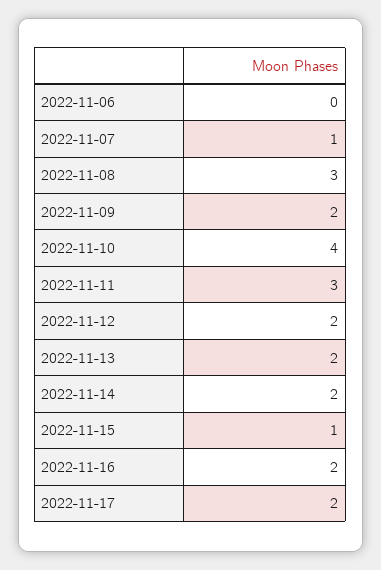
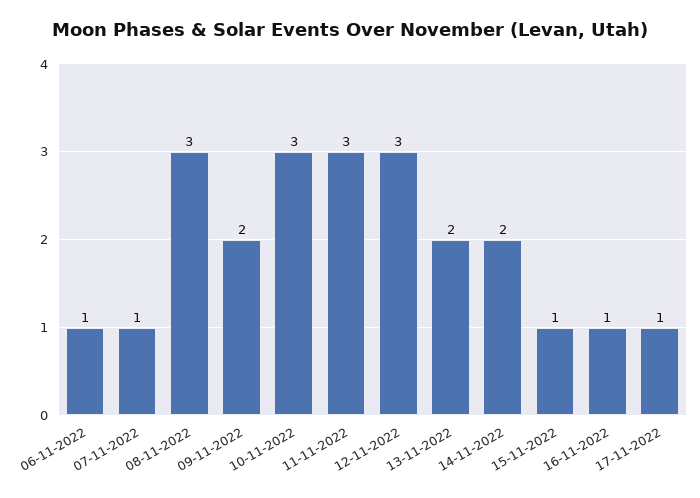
  {
-   "2022-11-06": 0,
+   "2022-11-06": 1,
    "2022-11-07": 1,
    "2022-11-08": 3,
    "2022-11-09": 2,
-   "2022-11-10": 4,
+   "2022-11-10": 3,
    "2022-11-11": 3,
-   "2022-11-12": 2,
+   "2022-11-12": 3,
    "2022-11-13": 2,
    "2022-11-14": 2,
    "2022-11-15": 1,
-   "2022-11-16": 2,
+   "2022-11-16": 1,
-   "2022-11-17": 2
+   "2022-11-17": 1
  }

